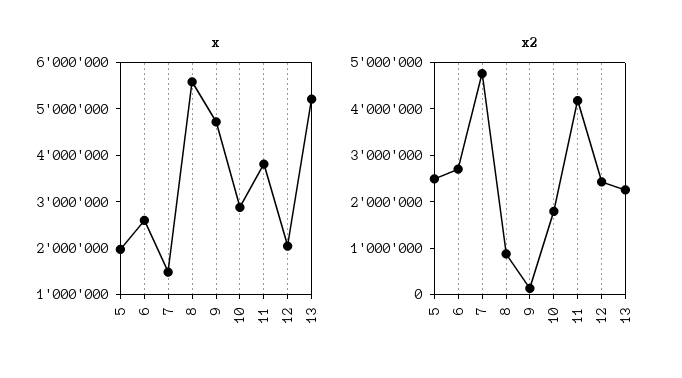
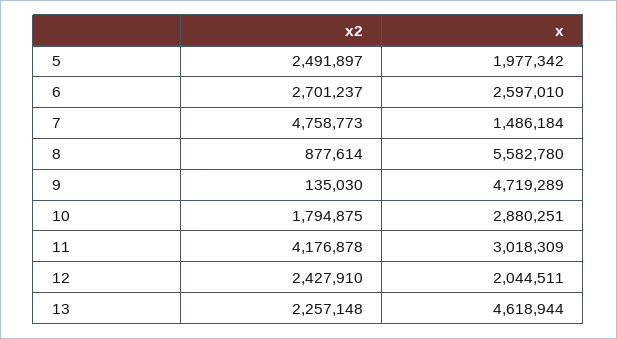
  {
    "x": {
      "5": 1977342,
      "6": 2597010,
      "7": 1486184,
      "8": 5582780,
      "9": 4719289,
      "10": 2880251,
-     "11": 3800000,
+     "11": 3018309,
      "12": 2044511,
-     "13": 5200000
+     "13": 4618944
    },
    "x2": {
      "5": 2491897,
      "6": 2701237,
      "7": 4758773,
      "8": 877614,
      "9": 135030,
      "10": 1794875,
      "11": 4176878,
      "12": 2427910,
      "13": 2257148
    }
  }

